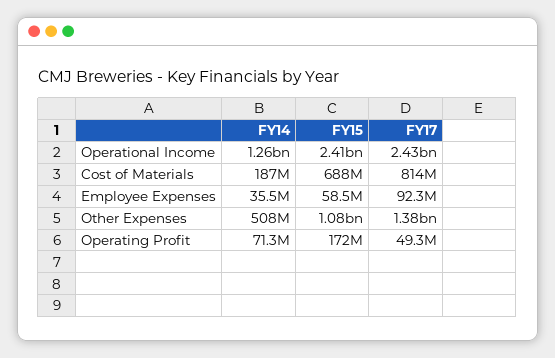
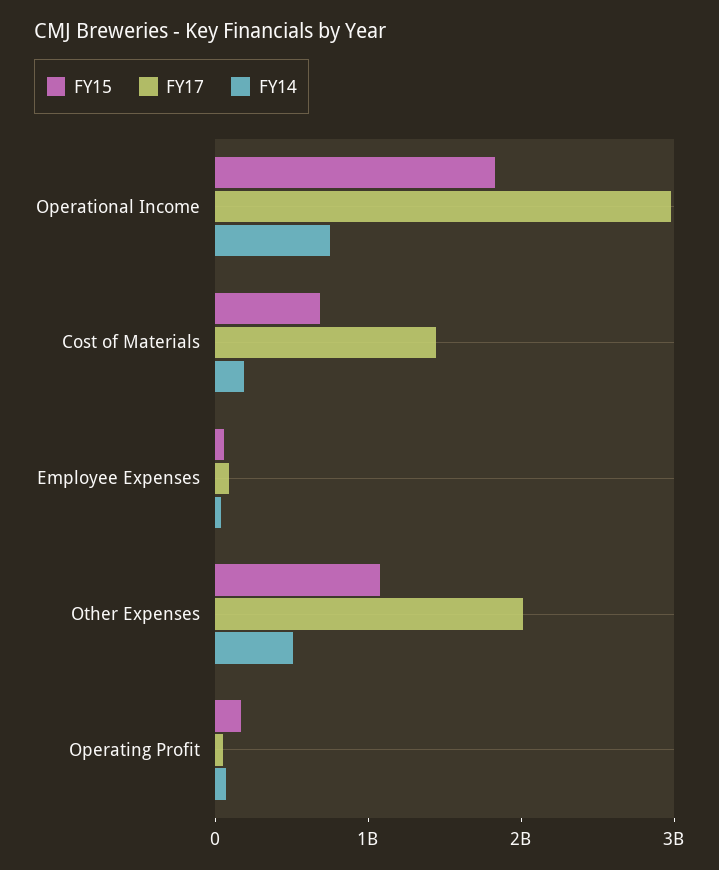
  {
    "FY14": {
-     "Operational Income": 1260000000,
+     "Operational Income": 800000000,
      "Cost of Materials": 187000000,
      "Employee Expenses": 35500000,
      "Other Expenses": 508000000,
      "Operating Profit": 71300000
    },
    "FY15": {
-     "Operational Income": 2410000000,
+     "Operational Income": 1800000000,
      "Cost of Materials": 688000000,
      "Employee Expenses": 58500000,
      "Other Expenses": 1080000000,
      "Operating Profit": 172000000
    },
    "FY17": {
-     "Operational Income": 2430000000,
+     "Operational Income": 3000000000,
-     "Cost of Materials": 814000000,
+     "Cost of Materials": 1400000000,
      "Employee Expenses": 92300000,
-     "Other Expenses": 1380000000,
+     "Other Expenses": 2000000000,
      "Operating Profit": 49300000
    }
  }

